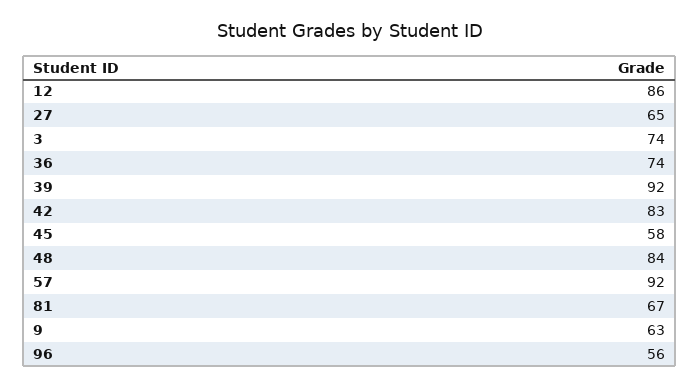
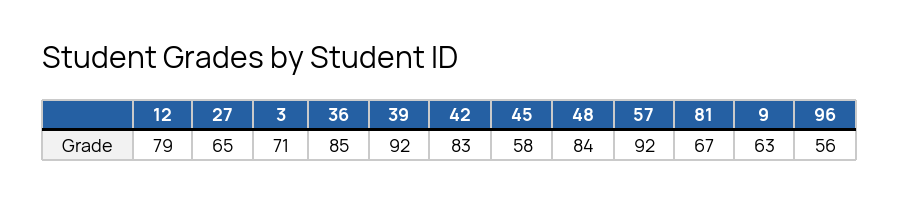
  {
-   "12": 86,
+   "12": 79,
    "27": 65,
-   "3": 74,
+   "3": 71,
-   "36": 74,
+   "36": 85,
    "39": 92,
    "42": 83,
    "45": 58,
    "48": 84,
    "57": 92,
    "81": 67,
    "9": 63,
    "96": 56
  }

